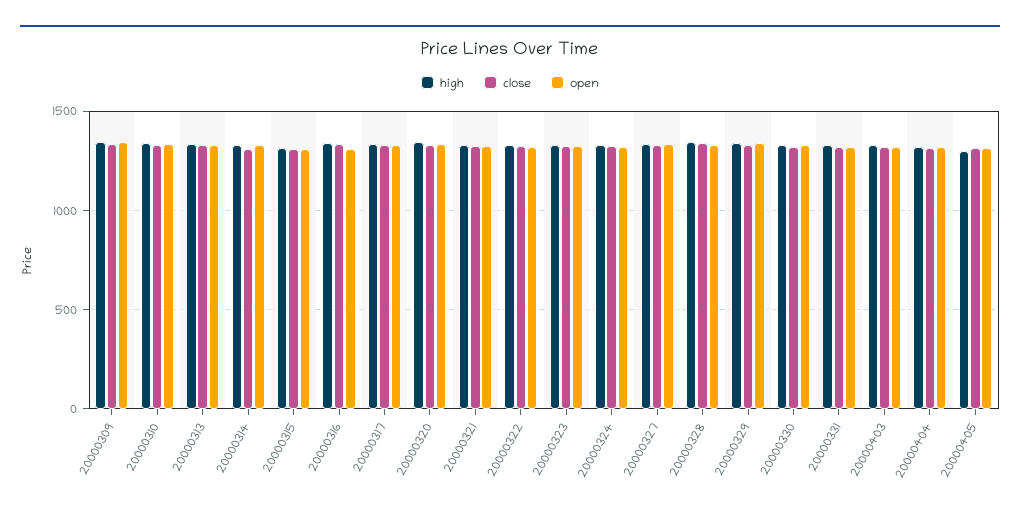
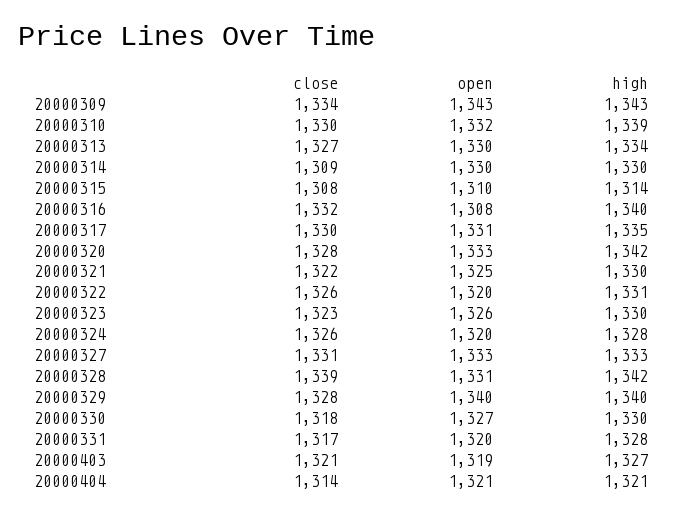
  {
    "high": {
      "20000309": 1343,
      "20000310": 1339,
      "20000313": 1334,
      "20000314": 1330,
      "20000315": 1314,
      "20000316": 1340,
      "20000317": 1335,
      "20000320": 1342,
      "20000321": 1330,
      "20000322": 1331,
      "20000323": 1330,
      "20000324": 1328,
      "20000327": 1333,
      "20000328": 1342,
      "20000329": 1340,
      "20000330": 1330,
      "20000331": 1328,
      "20000403": 1327,
-     "20000404": 1321,
+     "20000404": 1321
-     "20000405": 1300
    },
    "close": {
      "20000309": 1334,
      "20000310": 1330,
      "20000313": 1327,
      "20000314": 1309,
      "20000315": 1308,
      "20000316": 1332,
      "20000317": 1330,
      "20000320": 1328,
      "20000321": 1322,
      "20000322": 1326,
      "20000323": 1323,
      "20000324": 1326,
      "20000327": 1331,
      "20000328": 1339,
      "20000329": 1328,
      "20000330": 1318,
      "20000331": 1317,
      "20000403": 1321,
-     "20000404": 1314,
+     "20000404": 1314
-     "20000405": 1300
    },
    "open": {
      "20000309": 1343,
      "20000310": 1332,
      "20000313": 1330,
      "20000314": 1330,
      "20000315": 1310,
      "20000316": 1308,
      "20000317": 1331,
      "20000320": 1333,
      "20000321": 1325,
      "20000322": 1320,
      "20000323": 1326,
      "20000324": 1320,
      "20000327": 1333,
      "20000328": 1331,
      "20000329": 1340,
      "20000330": 1327,
      "20000331": 1320,
      "20000403": 1319,
-     "20000404": 1321,
+     "20000404": 1321
-     "20000405": 1300
    }
  }

